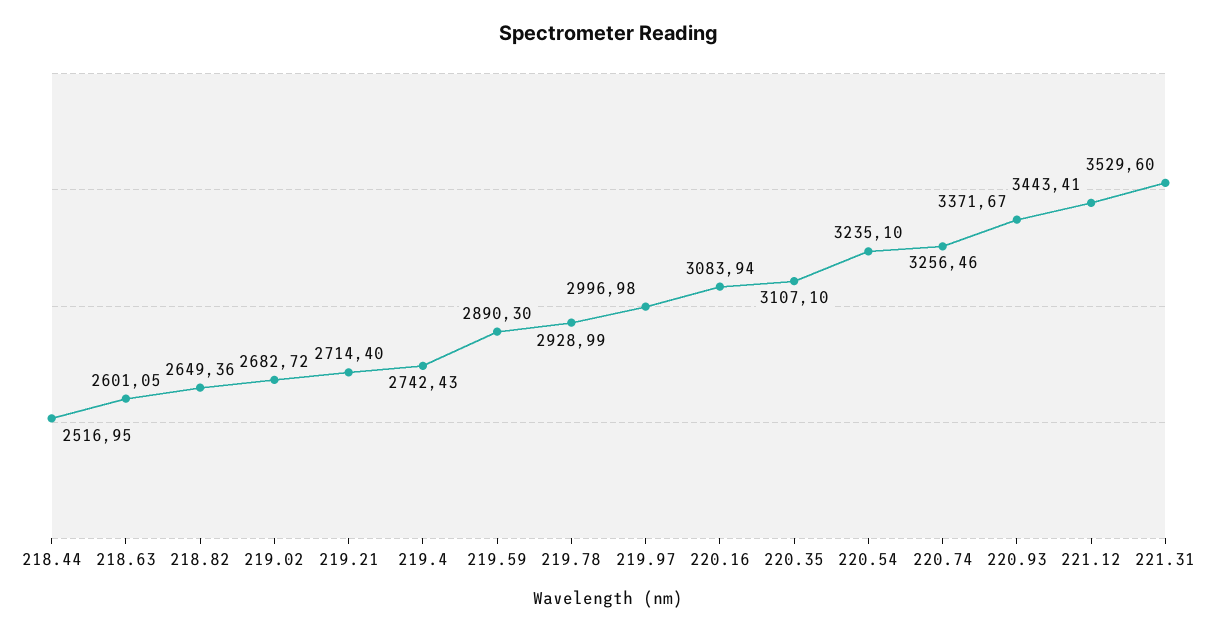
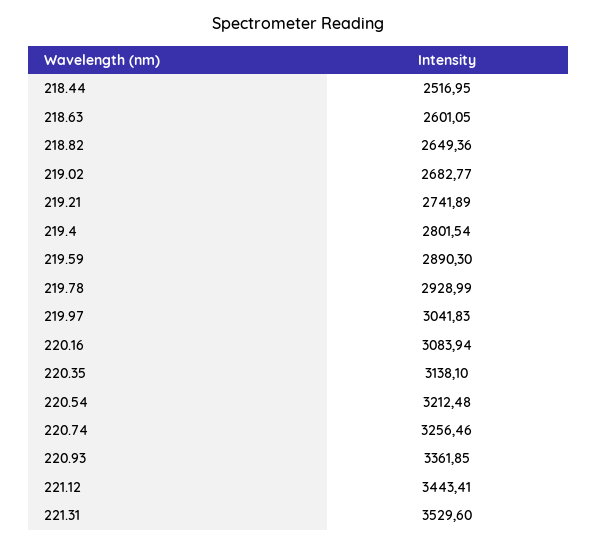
  {
    "218.44": 2516.95,
    "218.63": 2601.05,
    "218.82": 2649.36,
-   "219.02": 2682.72,
+   "219.02": 2682.77,
-   "219.21": 2714.4,
+   "219.21": 2741.89,
-   "219.4": 2742.43,
+   "219.4": 2801.54,
    "219.59": 2890.3,
    "219.78": 2928.99,
-   "219.97": 2996.98,
+   "219.97": 3041.83,
    "220.16": 3083.94,
-   "220.35": 3107.1,
+   "220.35": 3138.1,
-   "220.54": 3235.1,
+   "220.54": 3212.48,
    "220.74": 3256.46,
-   "220.93": 3371.67,
+   "220.93": 3361.85,
    "221.12": 3443.41,
    "221.31": 3529.6
  }

